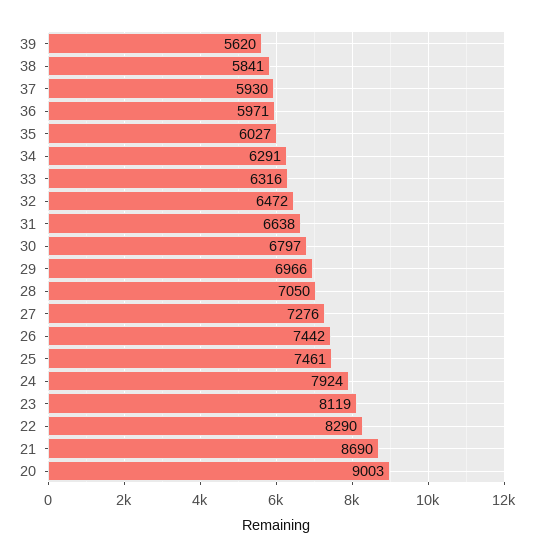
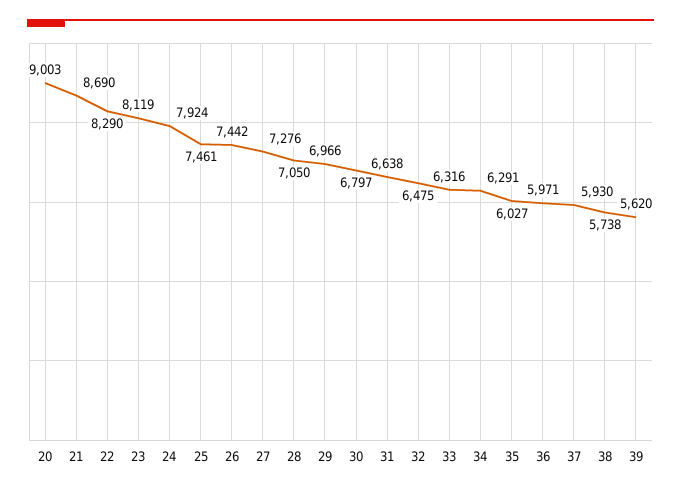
  {
    "39": 5620,
-   "38": 5841,
+   "38": 5738,
    "37": 5930,
    "36": 5971,
    "35": 6027,
    "34": 6291,
    "33": 6316,
-   "32": 6472,
+   "32": 6475,
    "31": 6638,
    "30": 6797,
    "29": 6966,
    "28": 7050,
    "27": 7276,
    "26": 7442,
    "25": 7461,
    "24": 7924,
    "23": 8119,
    "22": 8290,
    "21": 8690,
    "20": 9003
  }

